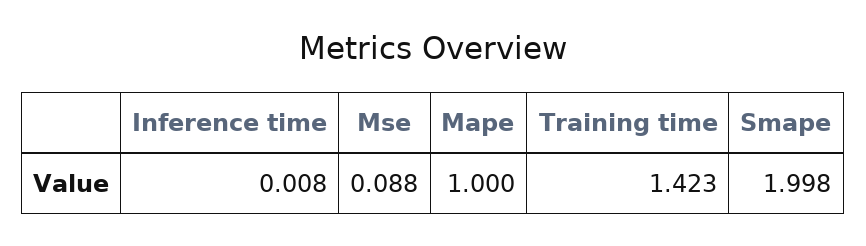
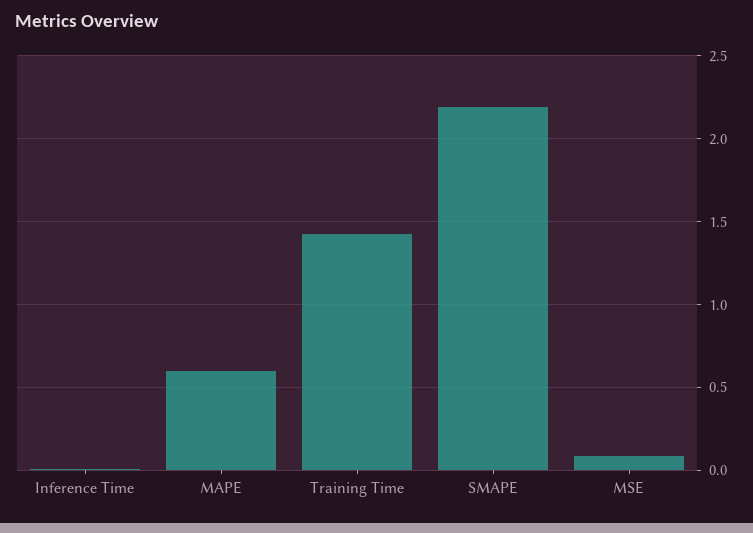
  {
    "Inference time": 0.008,
    "Mse": 0.088,
-   "Mape": 1,
+   "Mape": 0.6,
    "Training time": 1.423,
-   "Smape": 1.998
+   "Smape": 2.2
  }

